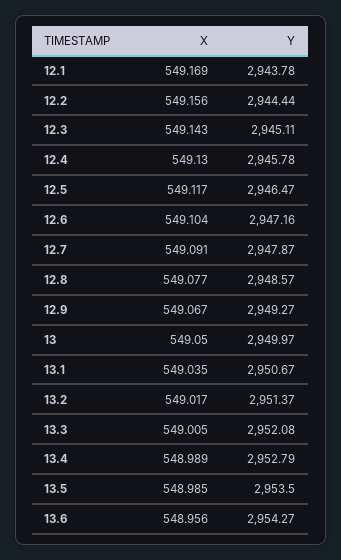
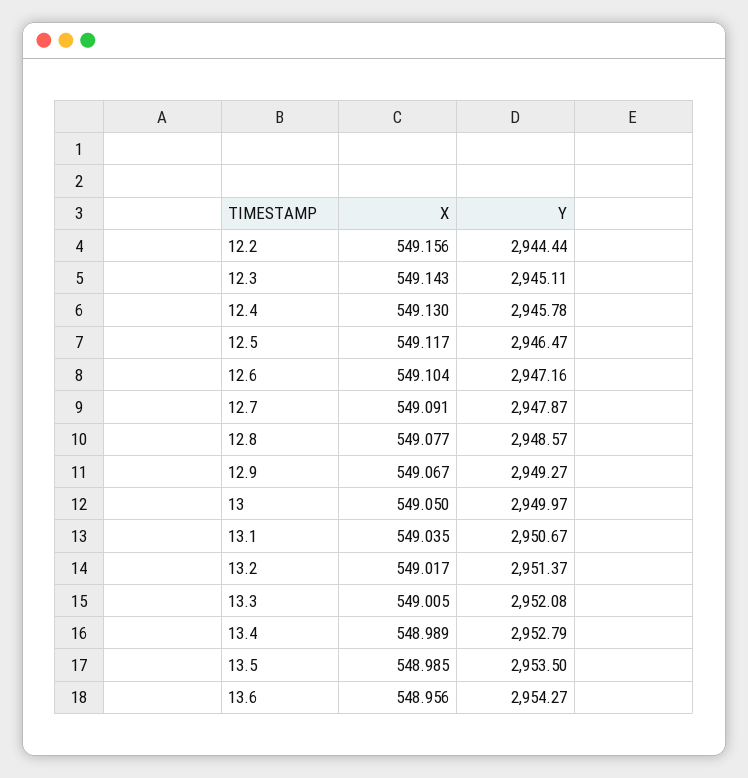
  {
    "X": {
-     "12.1": 549.169,
      "12.2": 549.156,
      "12.3": 549.143,
      "12.4": 549.13,
      "12.5": 549.117,
      "12.6": 549.104,
      "12.7": 549.091,
      "12.8": 549.077,
      "12.9": 549.067,
      "13": 549.05,
      "13.1": 549.035,
      "13.2": 549.017,
      "13.3": 549.005,
      "13.4": 548.989,
      "13.5": 548.985,
      "13.6": 548.956
    },
    "Y": {
-     "12.1": 2943.78,
      "12.2": 2944.44,
      "12.3": 2945.11,
      "12.4": 2945.78,
      "12.5": 2946.47,
      "12.6": 2947.16,
      "12.7": 2947.87,
      "12.8": 2948.57,
      "12.9": 2949.27,
      "13": 2949.97,
      "13.1": 2950.67,
      "13.2": 2951.37,
      "13.3": 2952.08,
      "13.4": 2952.79,
      "13.5": 2953.5,
      "13.6": 2954.27
    }
  }

